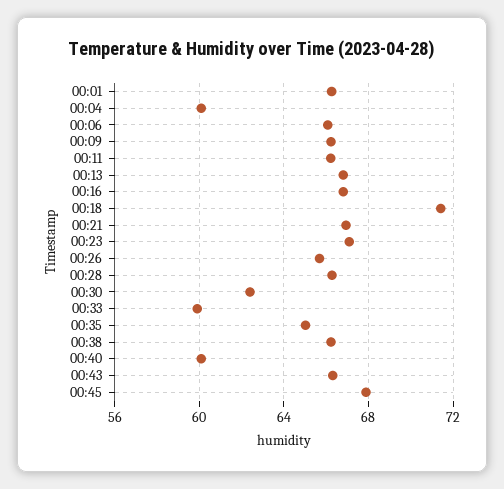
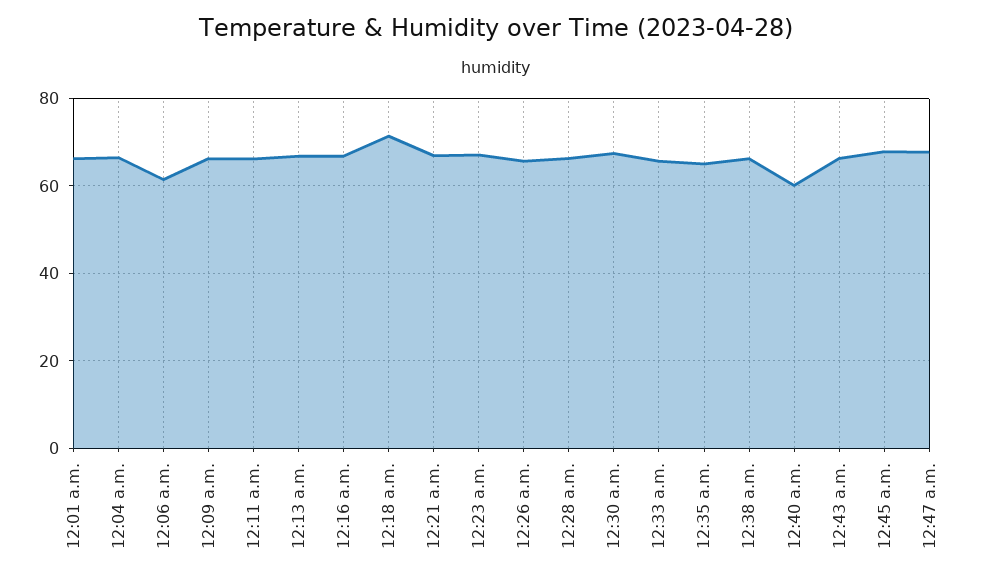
  {
    "00:01": 66.5,
-   "00:04": 60,
+   "00:04": 66,
-   "00:06": 66,
+   "00:06": 62,
    "00:09": 66,
    "00:11": 66,
    "00:13": 67,
    "00:16": 67,
    "00:18": 71.5,
    "00:21": 67,
    "00:23": 67,
    "00:26": 65.5,
    "00:28": 66.5,
-   "00:30": 62.5,
+   "00:30": 68,
-   "00:33": 60,
+   "00:33": 66,
    "00:35": 65,
    "00:38": 66,
    "00:40": 60,
    "00:43": 66.5,
-   "00:45": 68
+   "00:45": 68,
+   "12:47 a.m.": 68
  }

